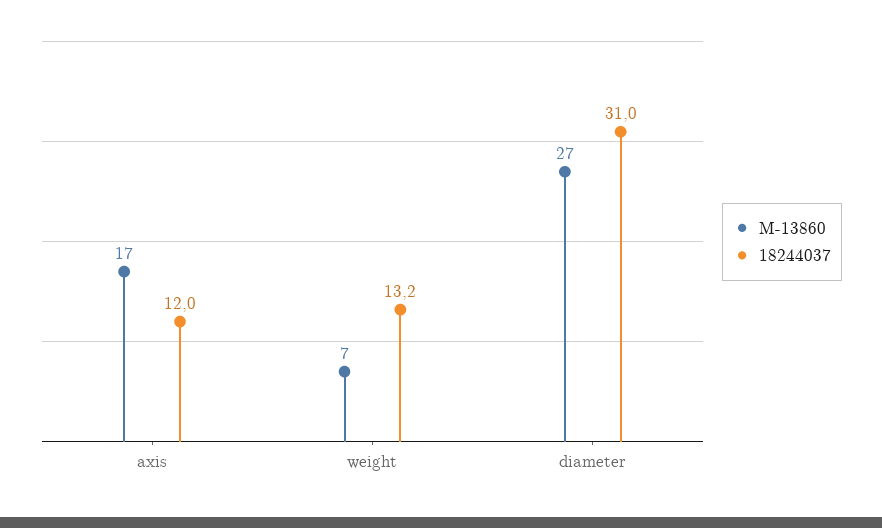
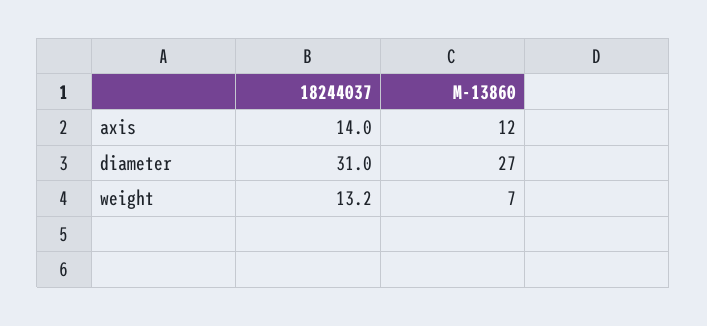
  {
    "M-13860": {
-     "axis": 17,
+     "axis": 12,
      "weight": 7,
      "diameter": 27
    },
    "18244037": {
-     "axis": 12,
+     "axis": 14,
      "weight": 13.2,
      "diameter": 31
    }
  }

